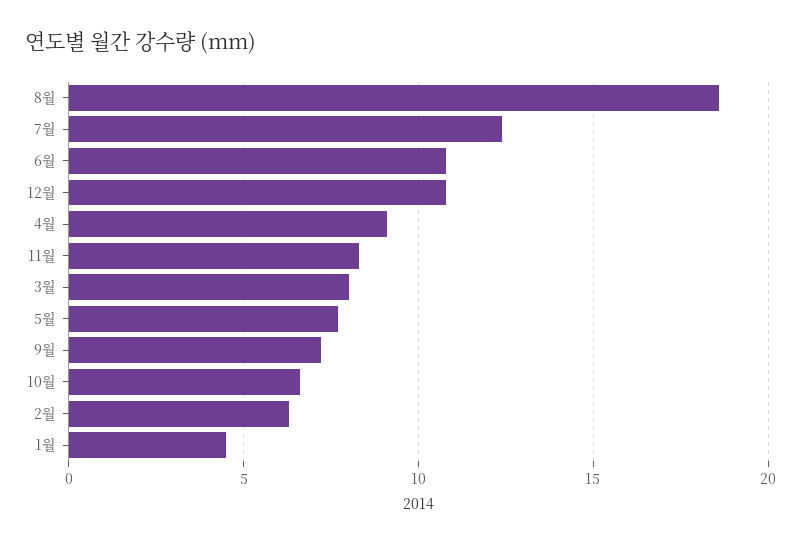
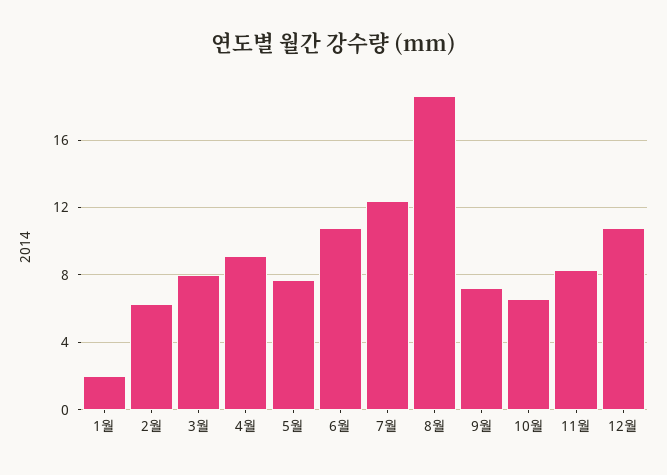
  {
    "8월": 18.5,
    "7월": 12.5,
    "6월": 11,
    "12월": 11,
    "4월": 9,
    "11월": 8.5,
    "3월": 8,
    "5월": 7.5,
    "9월": 7,
    "10월": 6.5,
    "2월": 6.5,
-   "1월": 4.5
+   "1월": 2
  }

